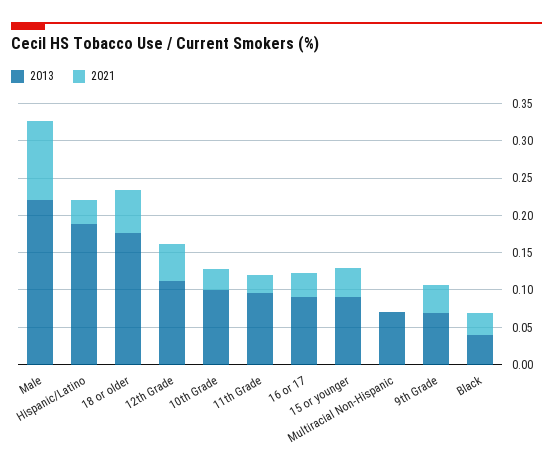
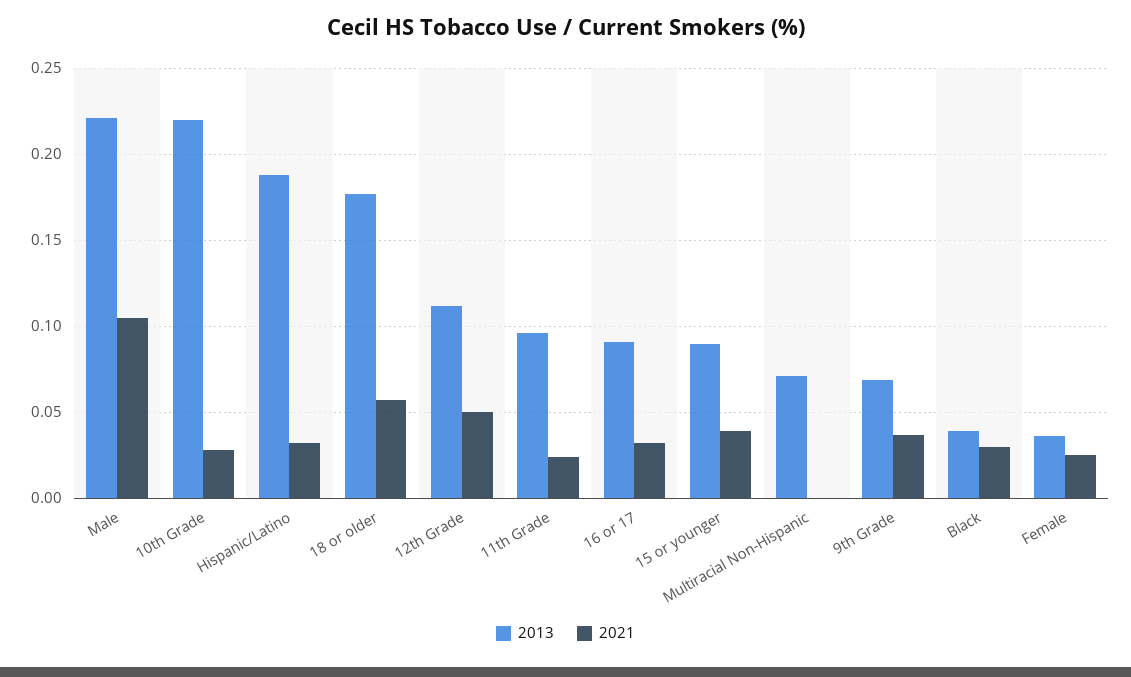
  {
    "2013": {
      "Male": 0.22,
      "Hispanic/Latino": 0.19,
      "18 or older": 0.175,
      "12th Grade": 0.11,
-     "10th Grade": 0.1,
+     "10th Grade": 0.22,
      "11th Grade": 0.095,
      "16 or 17": 0.09,
      "15 or younger": 0.09,
      "Multiracial Non-Hispanic": 0.07,
      "9th Grade": 0.07,
-     "Black": 0.04
+     "Black": 0.04,
+     "Female": 0.035
    },
    "2021": {
      "Male": 0.105,
      "Hispanic/Latino": 0.03,
      "18 or older": 0.055,
      "12th Grade": 0.05,
      "10th Grade": 0.03,
      "11th Grade": 0.025,
      "16 or 17": 0.03,
      "15 or younger": 0.04,
      "Multiracial Non-Hispanic": 0,
      "9th Grade": 0.035,
-     "Black": 0.03
+     "Black": 0.03,
+     "Female": 0.025
    }
  }

